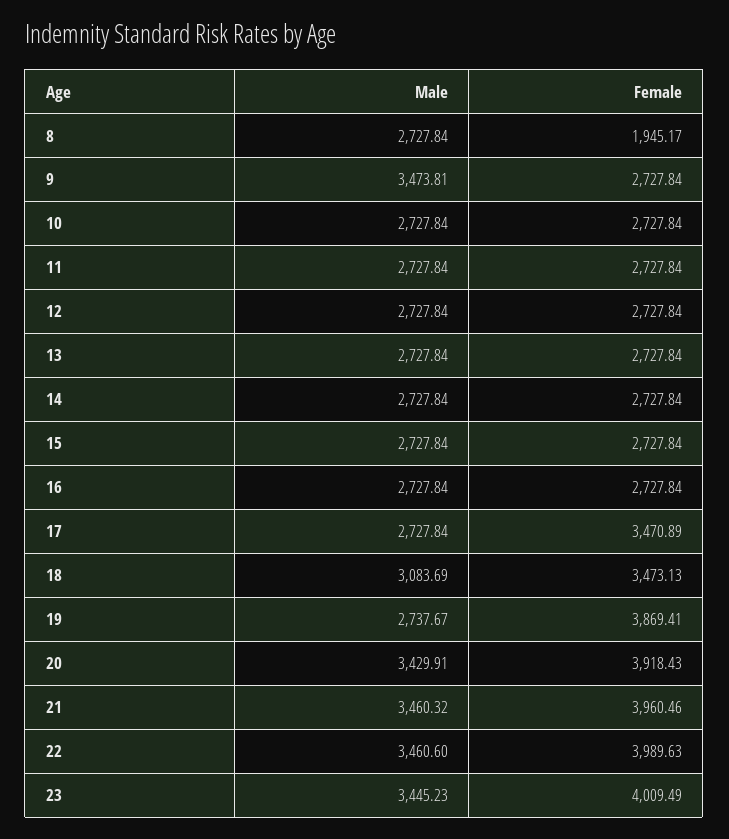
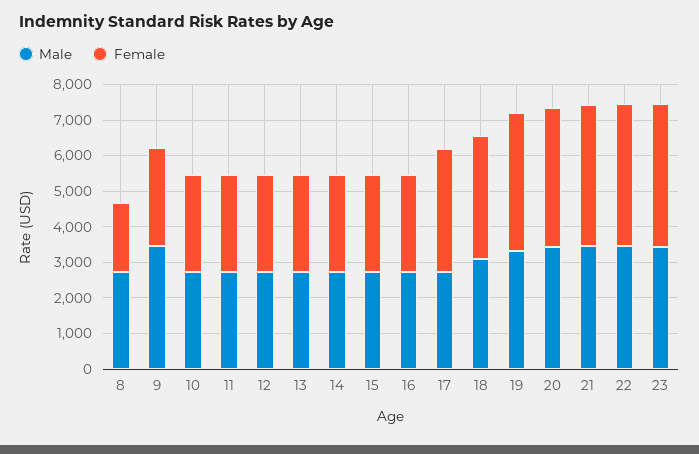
  {
    "Male": {
      "8": 2727.84,
      "9": 3473.81,
      "10": 2727.84,
      "11": 2727.84,
      "12": 2727.84,
      "13": 2727.84,
      "14": 2727.84,
      "15": 2727.84,
      "16": 2727.84,
      "17": 2727.84,
      "18": 3083.69,
-     "19": 2737.67,
+     "19": 3250,
      "20": 3429.91,
      "21": 3460.32,
      "22": 3460.6,
      "23": 3445.23
    },
    "Female": {
      "8": 1945.17,
      "9": 2727.84,
      "10": 2727.84,
      "11": 2727.84,
      "12": 2727.84,
      "13": 2727.84,
      "14": 2727.84,
      "15": 2727.84,
      "16": 2727.84,
      "17": 3470.89,
      "18": 3473.13,
      "19": 3869.41,
      "20": 3918.43,
      "21": 3960.46,
      "22": 3989.63,
      "23": 4009.49
    }
  }

